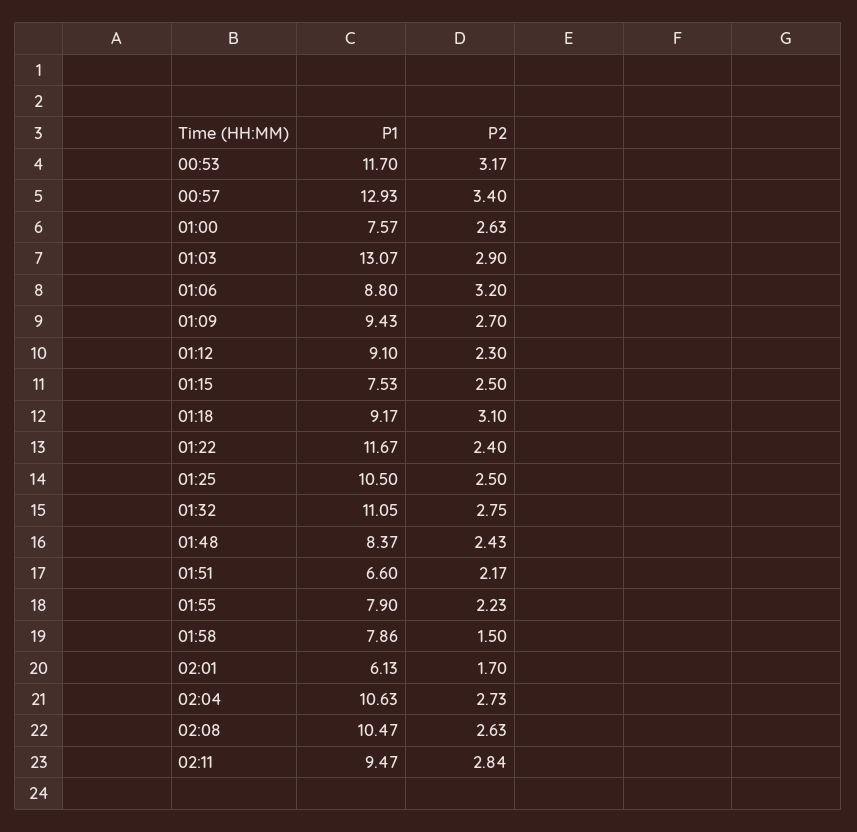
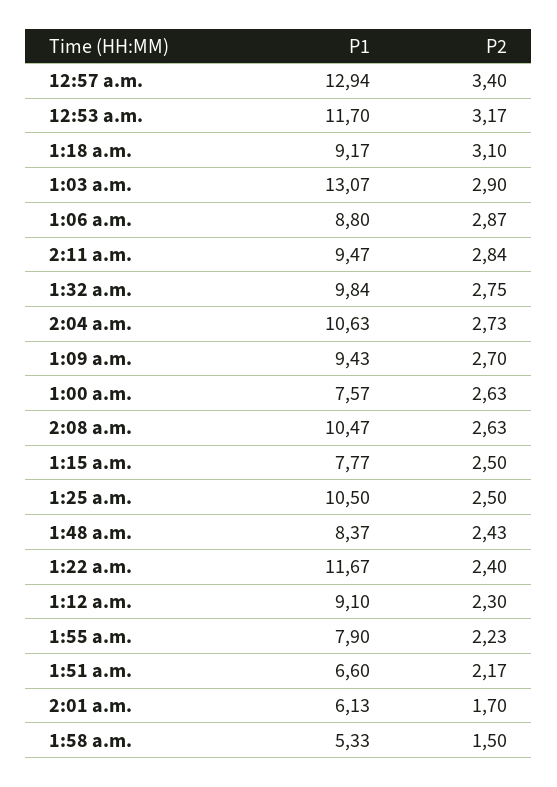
  {
    "P1": {
      "00:53": 11.7,
-     "00:57": 12.93,
+     "00:57": 12.94,
      "01:00": 7.57,
      "01:03": 13.07,
      "01:06": 8.8,
      "01:09": 9.43,
      "01:12": 9.1,
-     "01:15": 7.53,
+     "01:15": 7.77,
      "01:18": 9.17,
      "01:22": 11.67,
      "01:25": 10.5,
-     "01:32": 11.05,
+     "01:32": 9.84,
      "01:48": 8.37,
      "01:51": 6.6,
      "01:55": 7.9,
-     "01:58": 7.86,
+     "01:58": 5.33,
      "02:01": 6.13,
      "02:04": 10.63,
      "02:08": 10.47,
      "02:11": 9.47
    },
    "P2": {
      "00:53": 3.17,
      "00:57": 3.4,
      "01:00": 2.63,
      "01:03": 2.9,
-     "01:06": 3.2,
+     "01:06": 2.87,
      "01:09": 2.7,
      "01:12": 2.3,
      "01:15": 2.5,
      "01:18": 3.1,
      "01:22": 2.4,
      "01:25": 2.5,
      "01:32": 2.75,
      "01:48": 2.43,
      "01:51": 2.17,
      "01:55": 2.23,
      "01:58": 1.5,
      "02:01": 1.7,
      "02:04": 2.73,
      "02:08": 2.63,
      "02:11": 2.84
    }
  }

